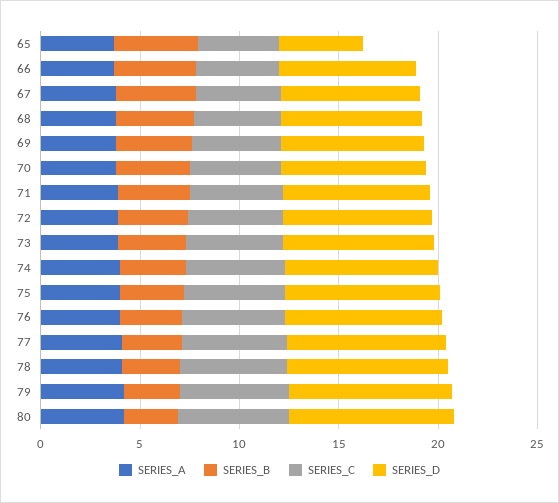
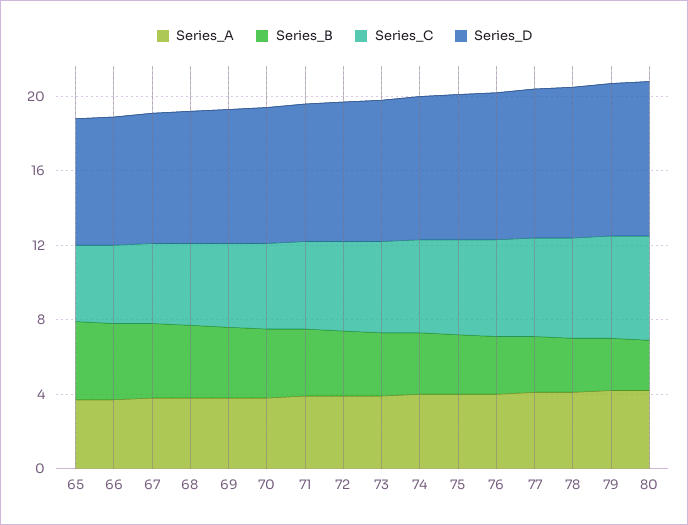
  {
    "SERIES_A": {
      "65": 4,
      "66": 4,
      "67": 4,
      "68": 4,
      "69": 4,
      "70": 4,
      "71": 4,
      "72": 4,
      "73": 4,
      "74": 4,
      "75": 4,
      "76": 4,
      "77": 4,
      "78": 4,
      "79": 4,
      "80": 4
    },
    "SERIES_B": {
      "65": 4,
      "66": 4,
      "67": 4,
      "68": 4,
      "69": 4,
      "70": 4,
      "71": 4,
      "72": 4,
      "73": 3,
      "74": 3,
      "75": 3,
      "76": 3,
      "77": 3,
      "78": 3,
      "79": 3,
      "80": 3
    },
    "SERIES_C": {
      "65": 4,
      "66": 4,
      "67": 4,
      "68": 4,
      "69": 5,
      "70": 5,
      "71": 5,
      "72": 5,
      "73": 5,
      "74": 5,
      "75": 5,
      "76": 5,
      "77": 5,
      "78": 5,
      "79": 6,
      "80": 6
    },
    "SERIES_D": {
-     "65": 4,
+     "65": 7,
      "66": 7,
      "67": 7,
      "68": 7,
      "69": 7,
      "70": 7,
      "71": 7,
      "72": 8,
      "73": 8,
      "74": 8,
      "75": 8,
      "76": 8,
      "77": 8,
      "78": 8,
      "79": 8,
      "80": 8
    }
  }

